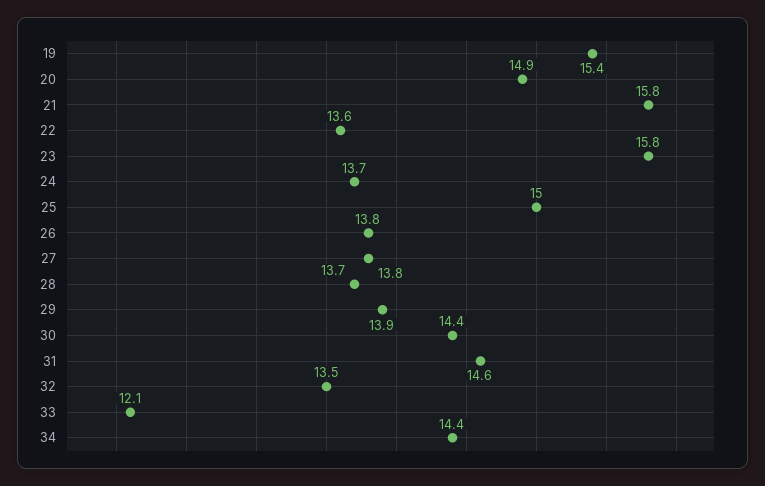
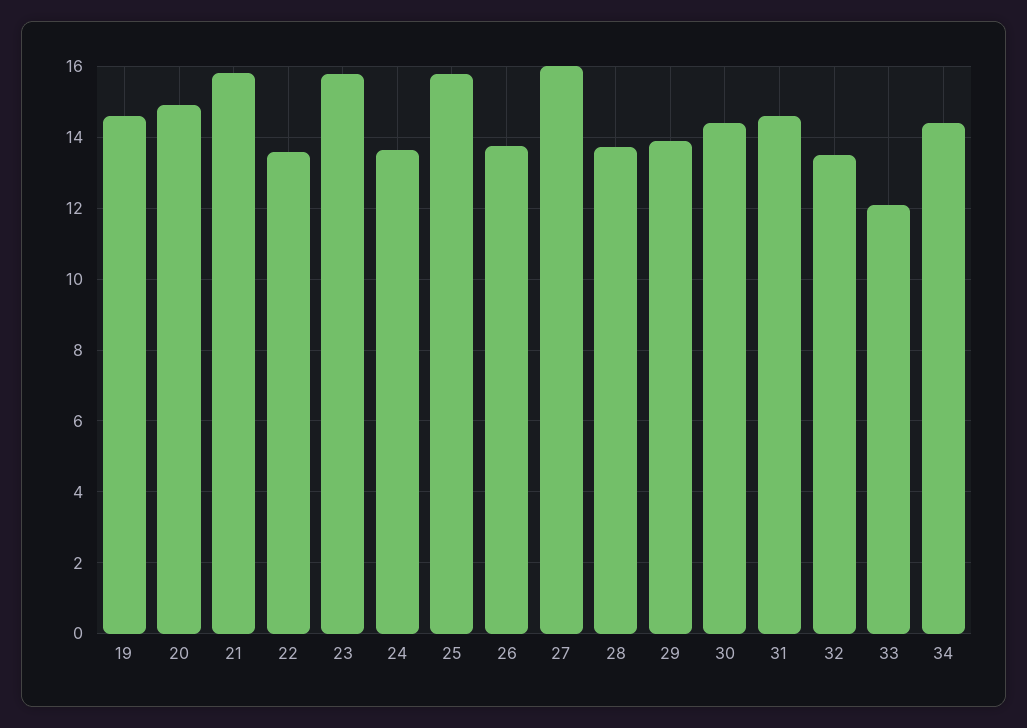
  {
-   "19": 15.4,
+   "19": 14.6,
    "20": 14.9,
    "21": 15.8,
    "22": 13.6,
    "23": 15.8,
    "24": 13.7,
-   "25": 15,
+   "25": 15.8,
    "26": 13.8,
-   "27": 13.8,
+   "27": 16,
    "28": 13.7,
    "29": 13.9,
    "30": 14.4,
    "31": 14.6,
    "32": 13.5,
    "33": 12.1,
    "34": 14.4
  }

